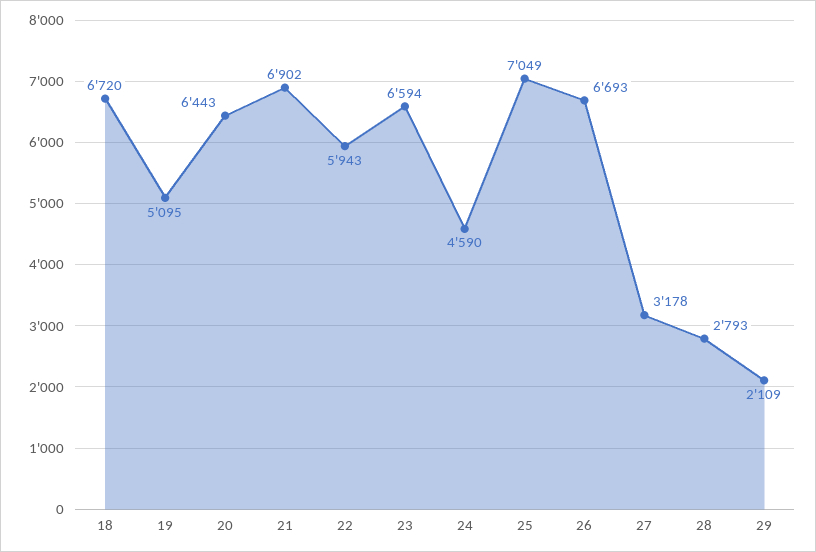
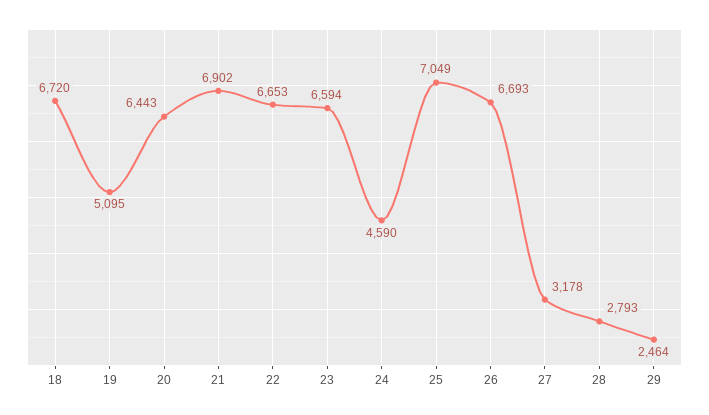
  {
    "18": 6720,
    "19": 5095,
    "20": 6443,
    "21": 6902,
-   "22": 5943,
+   "22": 6653,
    "23": 6594,
    "24": 4590,
    "25": 7049,
    "26": 6693,
    "27": 3178,
    "28": 2793,
-   "29": 2109
+   "29": 2464
  }

